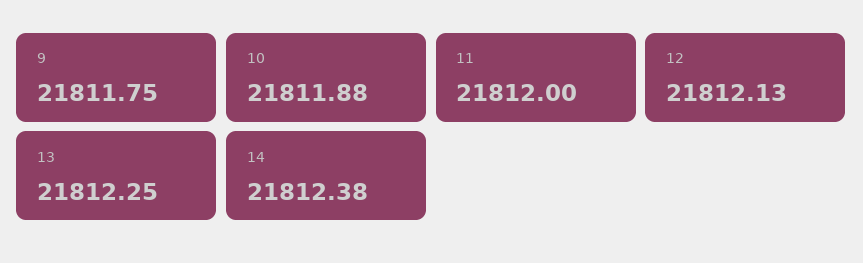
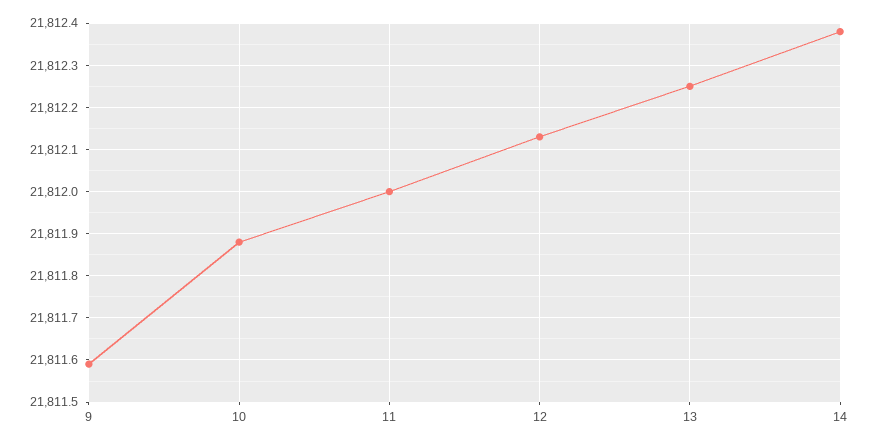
  {
-   "9": 21811.75,
+   "9": 21811.6,
    "10": 21811.88,
    "11": 21812,
    "12": 21812.13,
    "13": 21812.25,
    "14": 21812.38
  }

